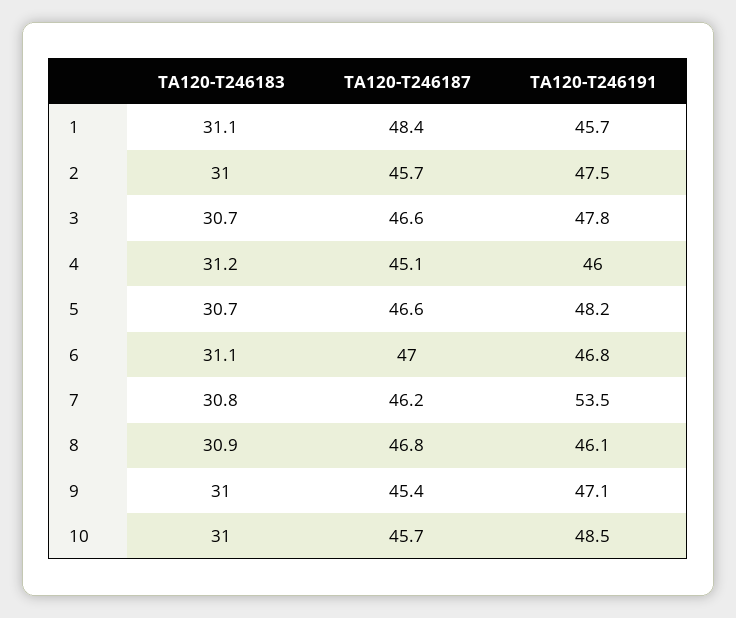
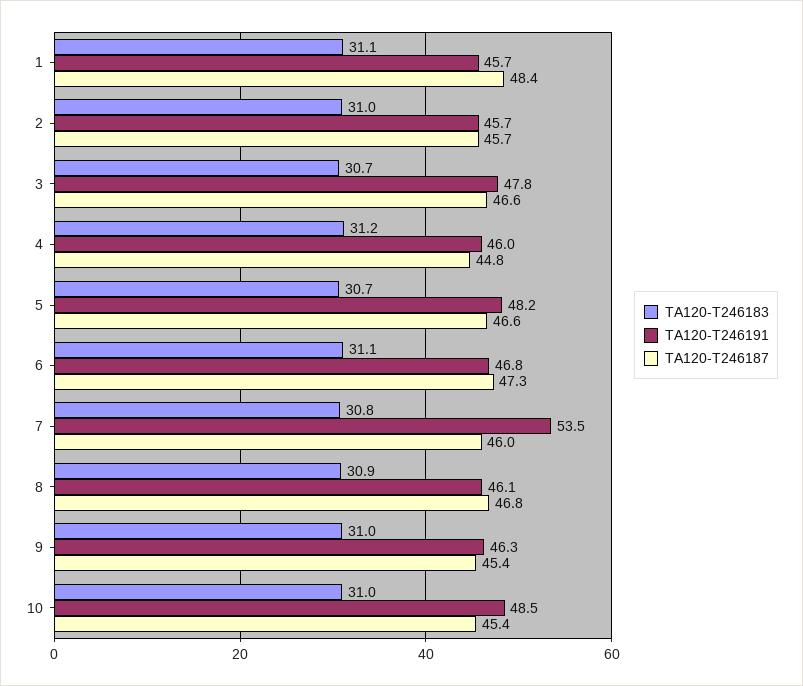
  {
    "TA120-T246183": {
      "1": 31.1,
      "2": 31,
      "3": 30.7,
      "4": 31.2,
      "5": 30.7,
      "6": 31.1,
      "7": 30.8,
      "8": 30.9,
      "9": 31,
      "10": 31
    },
    "TA120-T246187": {
      "1": 48.4,
      "2": 45.7,
      "3": 46.6,
-     "4": 45.1,
+     "4": 44.8,
      "5": 46.6,
-     "6": 47,
+     "6": 47.3,
-     "7": 46.2,
+     "7": 46,
      "8": 46.8,
      "9": 45.4,
-     "10": 45.7
+     "10": 45.4
    },
    "TA120-T246191": {
      "1": 45.7,
-     "2": 47.5,
+     "2": 45.7,
      "3": 47.8,
      "4": 46,
      "5": 48.2,
      "6": 46.8,
      "7": 53.5,
      "8": 46.1,
-     "9": 47.1,
+     "9": 46.3,
      "10": 48.5
    }
  }

